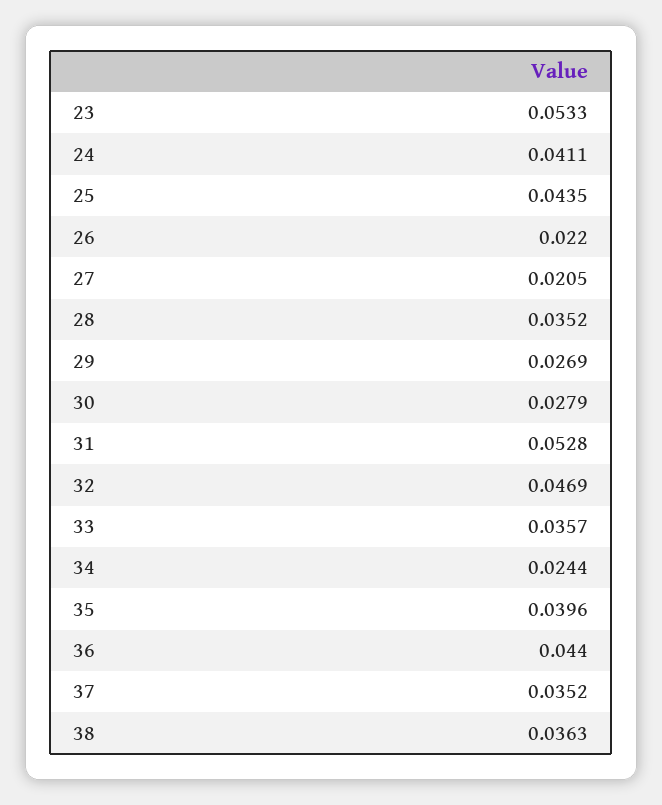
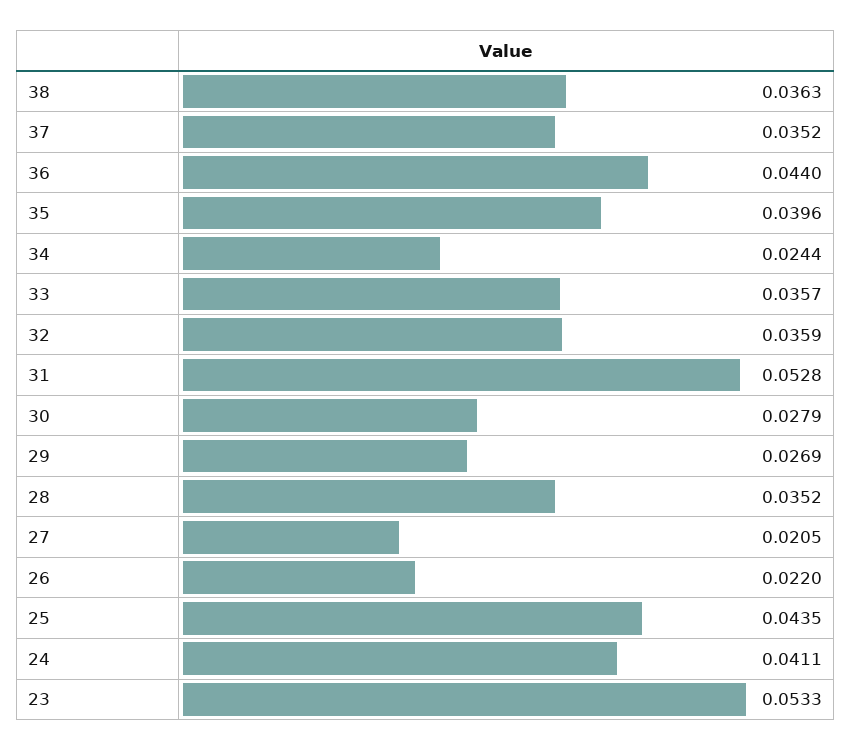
  {
    "23": 0.0533,
    "24": 0.0411,
    "25": 0.0435,
    "26": 0.022,
    "27": 0.0205,
    "28": 0.0352,
    "29": 0.0269,
    "30": 0.0279,
    "31": 0.0528,
-   "32": 0.0469,
+   "32": 0.0359,
    "33": 0.0357,
    "34": 0.0244,
    "35": 0.0396,
    "36": 0.044,
    "37": 0.0352,
    "38": 0.0363
  }

